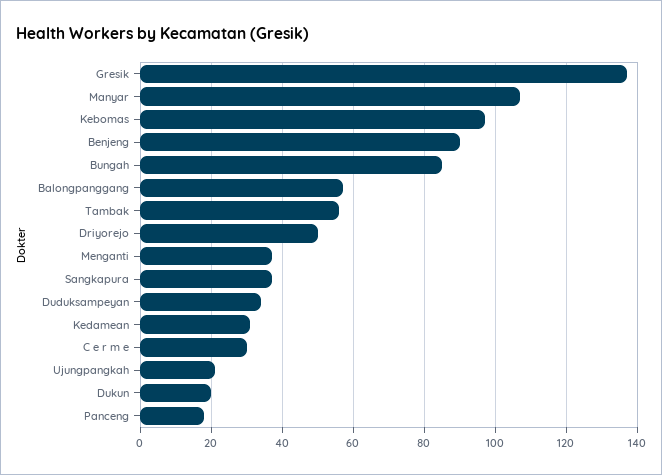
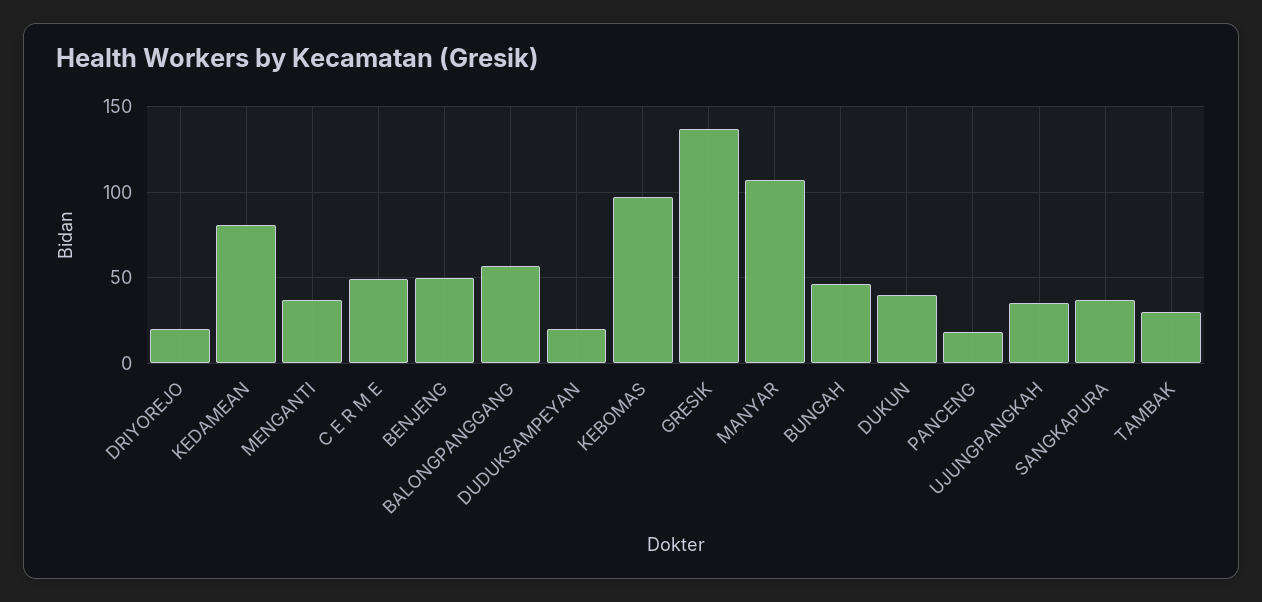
  {
    "Gresik": 135,
    "Manyar": 105,
    "Kebomas": 95,
-   "Benjeng": 90,
+   "Benjeng": 50,
-   "Bungah": 85,
+   "Bungah": 45,
    "Balongpanggang": 55,
-   "Tambak": 55,
+   "Tambak": 30,
-   "Driyorejo": 50,
+   "Driyorejo": 20,
    "Menganti": 35,
    "Sangkapura": 35,
-   "Duduksampeyan": 35,
+   "Duduksampeyan": 20,
-   "Kedamean": 30,
+   "Kedamean": 80,
-   "C e r m e": 30,
+   "C e r m e": 50,
-   "Ujungpangkah": 20,
+   "Ujungpangkah": 35,
-   "Dukun": 20,
+   "Dukun": 40,
    "Panceng": 20
  }

